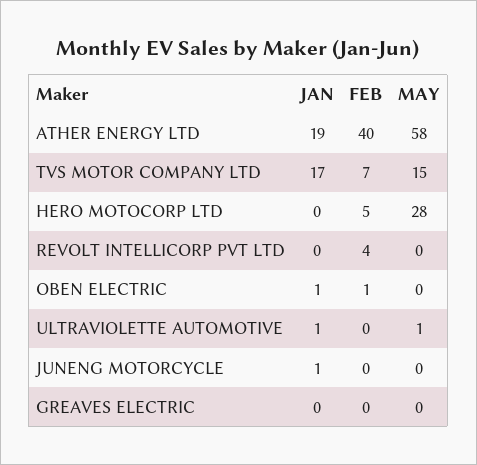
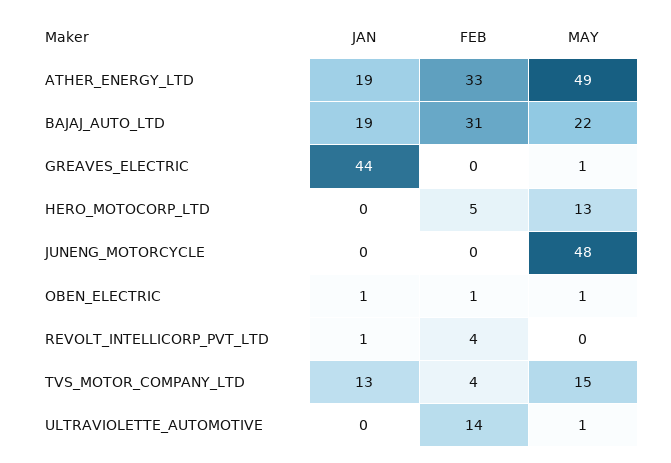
  {
    "JAN": {
      "ATHER ENERGY LTD": 19,
-     "TVS MOTOR COMPANY LTD": 17,
+     "TVS MOTOR COMPANY LTD": 13,
      "HERO MOTOCORP LTD": 0,
-     "REVOLT INTELLICORP PVT LTD": 0,
+     "REVOLT INTELLICORP PVT LTD": 1,
      "OBEN ELECTRIC": 1,
-     "ULTRAVIOLETTE AUTOMOTIVE": 1,
+     "ULTRAVIOLETTE AUTOMOTIVE": 0,
-     "JUNENG MOTORCYCLE": 1,
+     "JUNENG MOTORCYCLE": 0,
-     "GREAVES ELECTRIC": 0
+     "GREAVES ELECTRIC": 44,
+     "BAJAJ_AUTO_LTD": 19
    },
    "FEB": {
-     "ATHER ENERGY LTD": 40,
+     "ATHER ENERGY LTD": 33,
-     "TVS MOTOR COMPANY LTD": 7,
+     "TVS MOTOR COMPANY LTD": 4,
      "HERO MOTOCORP LTD": 5,
      "REVOLT INTELLICORP PVT LTD": 4,
      "OBEN ELECTRIC": 1,
-     "ULTRAVIOLETTE AUTOMOTIVE": 0,
+     "ULTRAVIOLETTE AUTOMOTIVE": 14,
      "JUNENG MOTORCYCLE": 0,
-     "GREAVES ELECTRIC": 0
+     "GREAVES ELECTRIC": 0,
+     "BAJAJ_AUTO_LTD": 31
    },
    "MAY": {
-     "ATHER ENERGY LTD": 58,
+     "ATHER ENERGY LTD": 49,
      "TVS MOTOR COMPANY LTD": 15,
-     "HERO MOTOCORP LTD": 28,
+     "HERO MOTOCORP LTD": 13,
      "REVOLT INTELLICORP PVT LTD": 0,
-     "OBEN ELECTRIC": 0,
+     "OBEN ELECTRIC": 1,
      "ULTRAVIOLETTE AUTOMOTIVE": 1,
-     "JUNENG MOTORCYCLE": 0,
+     "JUNENG MOTORCYCLE": 48,
-     "GREAVES ELECTRIC": 0
+     "GREAVES ELECTRIC": 1,
+     "BAJAJ_AUTO_LTD": 22
    }
  }

